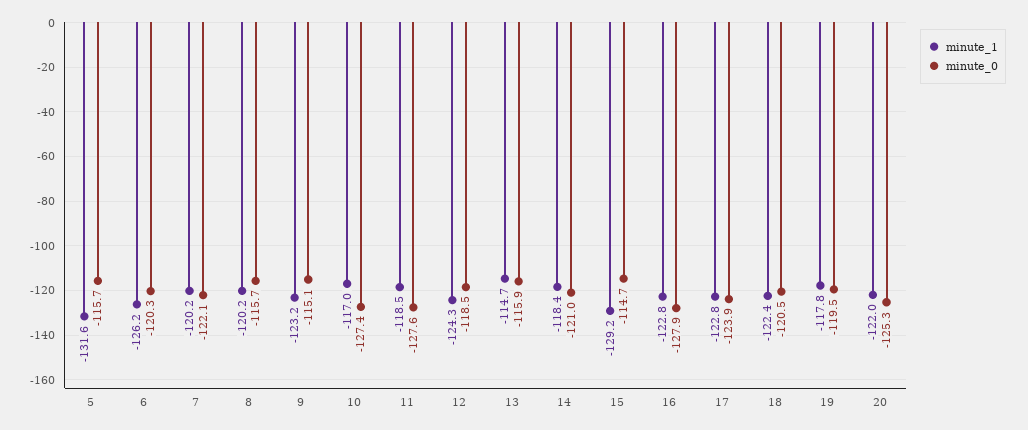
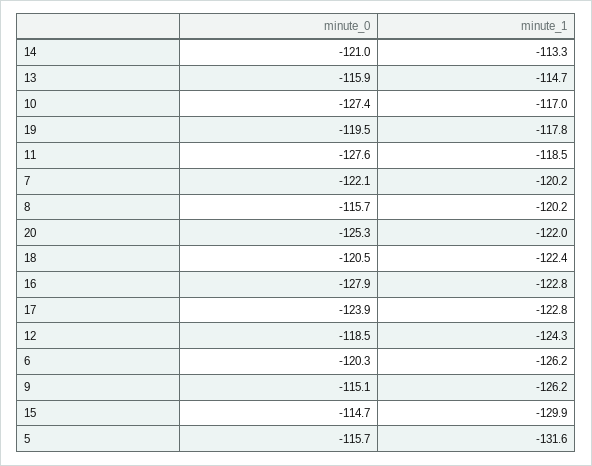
  {
    "minute_1": {
      "5": -131.6,
      "6": -126.2,
      "7": -120.2,
      "8": -120.2,
-     "9": -123.2,
+     "9": -126.2,
      "10": -117,
      "11": -118.5,
      "12": -124.3,
      "13": -114.7,
-     "14": -118.4,
+     "14": -113.3,
-     "15": -129.2,
+     "15": -129.9,
      "16": -122.8,
      "17": -122.8,
      "18": -122.4,
      "19": -117.8,
      "20": -122
    },
    "minute_0": {
      "5": -115.7,
      "6": -120.3,
      "7": -122.1,
      "8": -115.7,
      "9": -115.1,
      "10": -127.4,
      "11": -127.6,
      "12": -118.5,
      "13": -115.9,
      "14": -121,
      "15": -114.7,
      "16": -127.9,
      "17": -123.9,
      "18": -120.5,
      "19": -119.5,
      "20": -125.3
    }
  }

